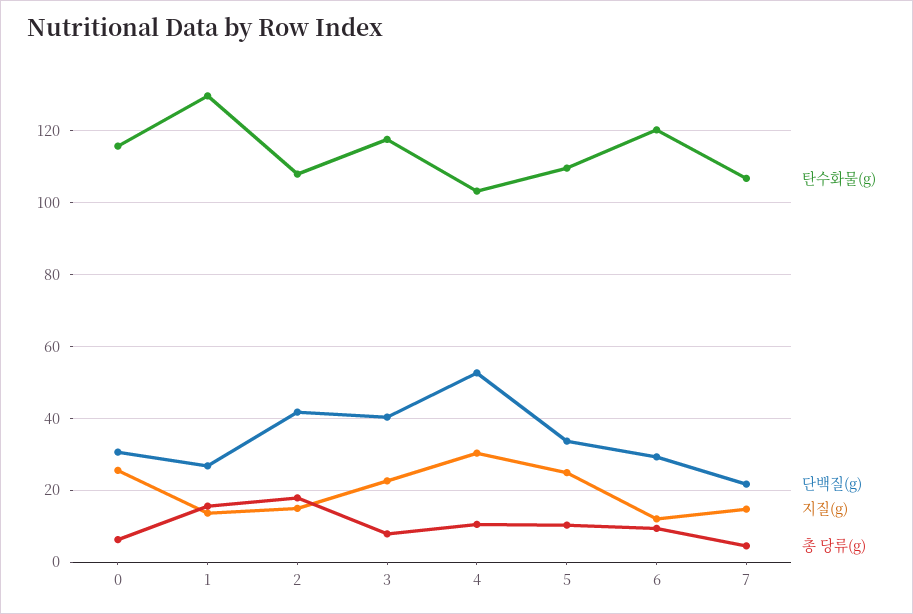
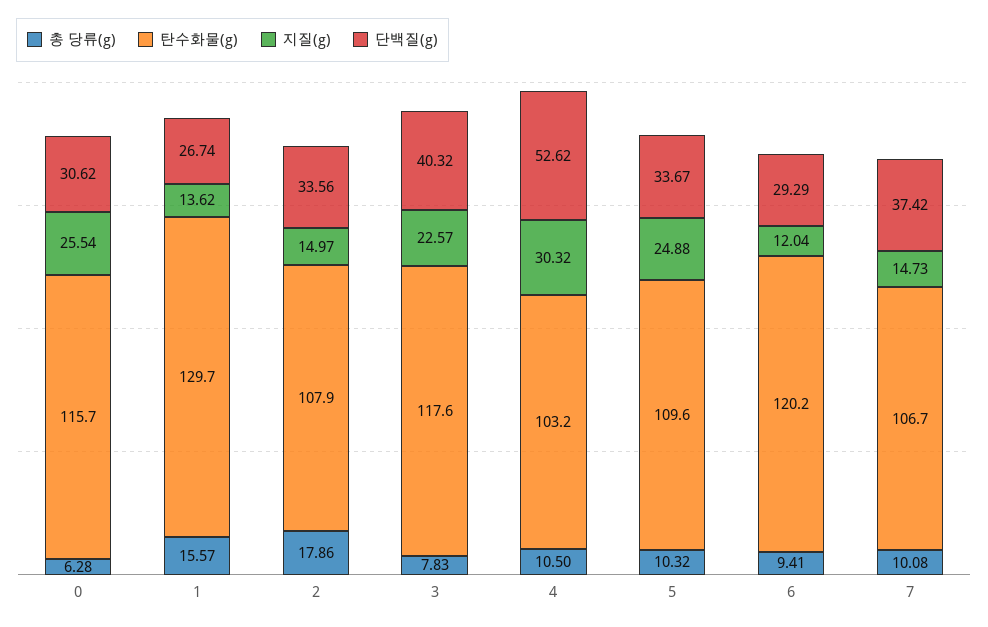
  {
    "탄수화물(g)": {
      "0": 115.7,
      "1": 129.7,
      "2": 107.9,
      "3": 117.6,
      "4": 103.2,
      "5": 109.6,
      "6": 120.2,
      "7": 106.7
    },
    "단백질(g)": {
      "0": 30.62,
      "1": 26.74,
-     "2": 42,
+     "2": 33.56,
      "3": 40.32,
      "4": 52.62,
      "5": 33.67,
      "6": 29.29,
-     "7": 22
+     "7": 37.42
    },
    "지질(g)": {
      "0": 25.54,
      "1": 13.62,
      "2": 14.97,
      "3": 22.57,
      "4": 30.32,
      "5": 24.88,
      "6": 12.04,
      "7": 14.73
    },
    "총 당류(g)": {
      "0": 6.28,
      "1": 15.57,
      "2": 17.86,
      "3": 7.83,
      "4": 10.5,
      "5": 10.32,
      "6": 9.41,
-     "7": 4
+     "7": 10.08
    }
  }

